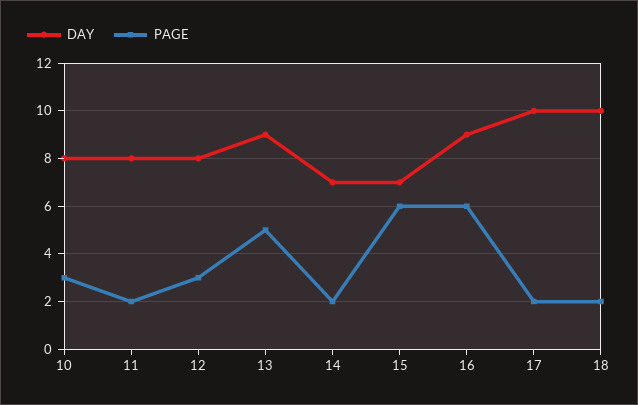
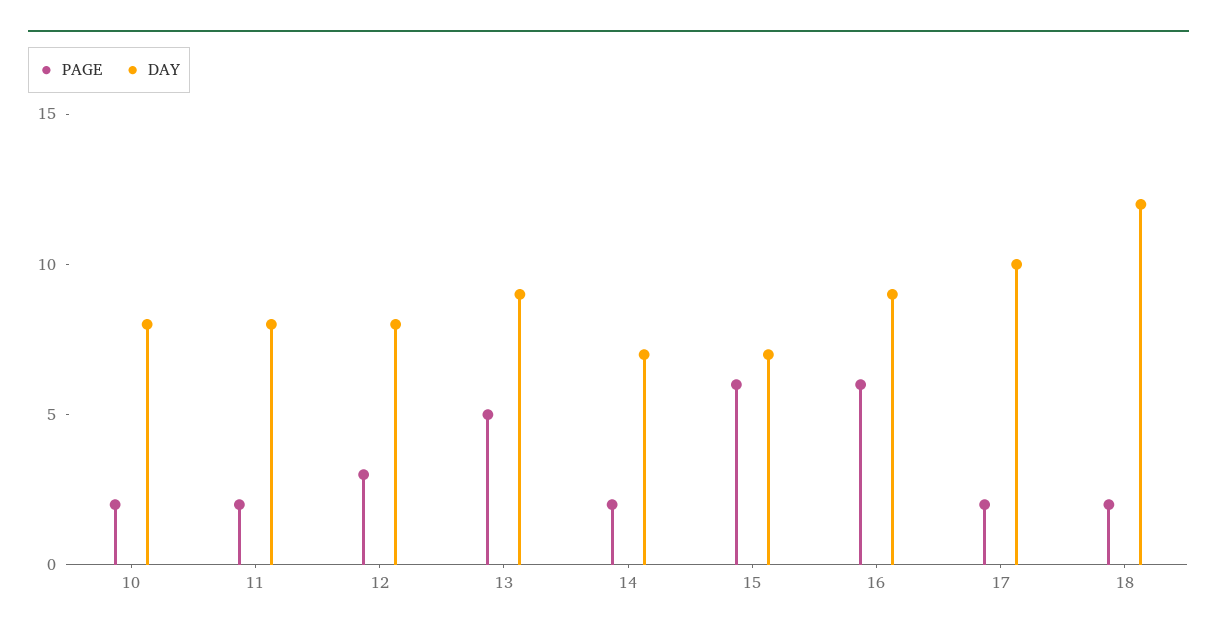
  {
    "DAY": {
      "10": 8,
      "11": 8,
      "12": 8,
      "13": 9,
      "14": 7,
      "15": 7,
      "16": 9,
      "17": 10,
-     "18": 10
+     "18": 12
    },
    "PAGE": {
-     "10": 3,
+     "10": 2,
      "11": 2,
      "12": 3,
      "13": 5,
      "14": 2,
      "15": 6,
      "16": 6,
      "17": 2,
      "18": 2
    }
  }

